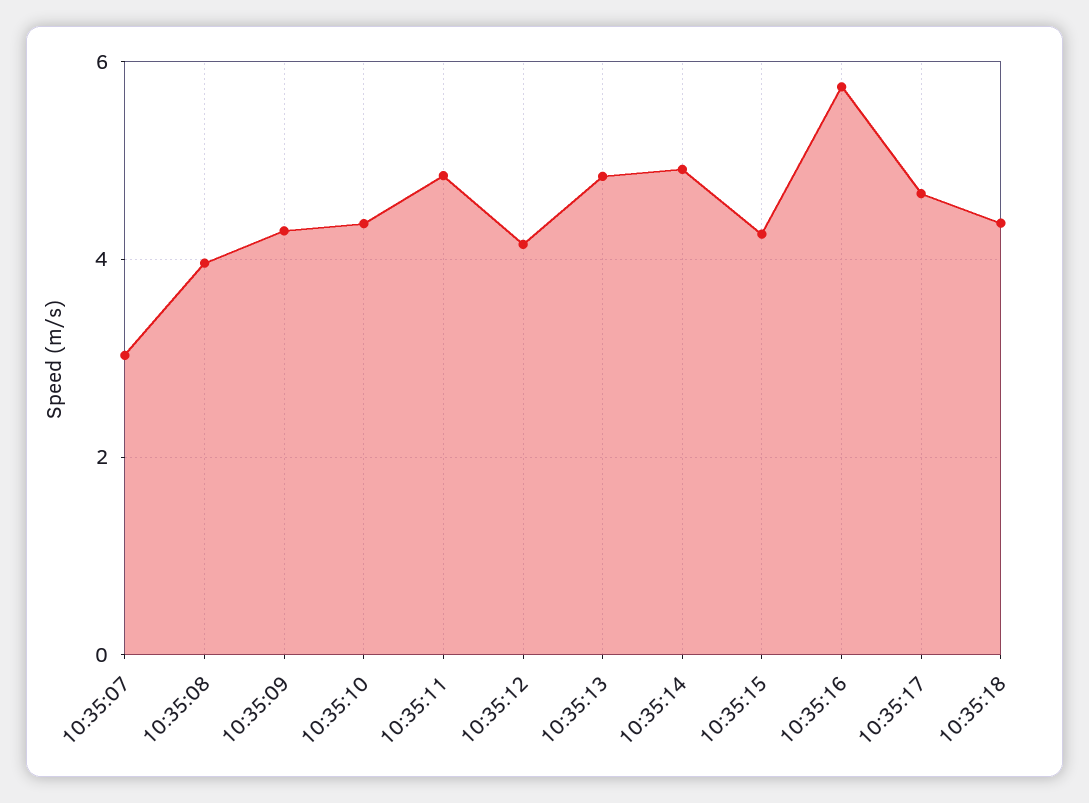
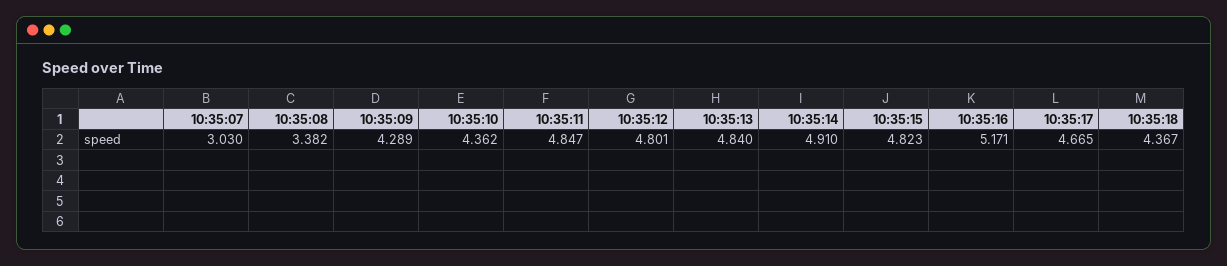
  {
    "10:35:07": 3.03,
-   "10:35:08": 4,
+   "10:35:08": 3.382,
    "10:35:09": 4.289,
    "10:35:10": 4.362,
    "10:35:11": 4.847,
-   "10:35:12": 4.2,
+   "10:35:12": 4.801,
    "10:35:13": 4.84,
    "10:35:14": 4.91,
-   "10:35:15": 4.2,
+   "10:35:15": 4.823,
-   "10:35:16": 5.8,
+   "10:35:16": 5.171,
    "10:35:17": 4.665,
    "10:35:18": 4.367
  }

